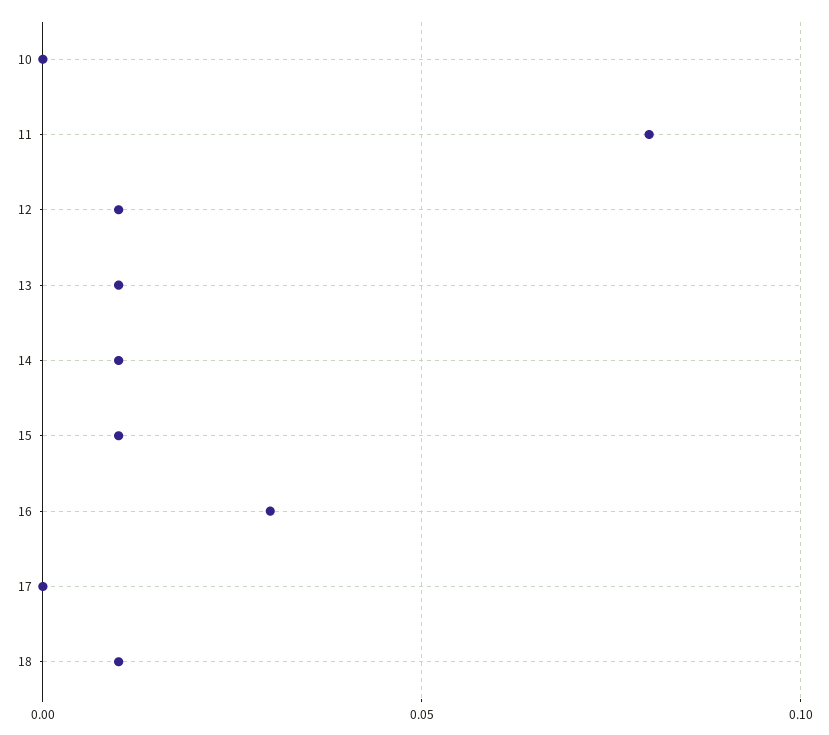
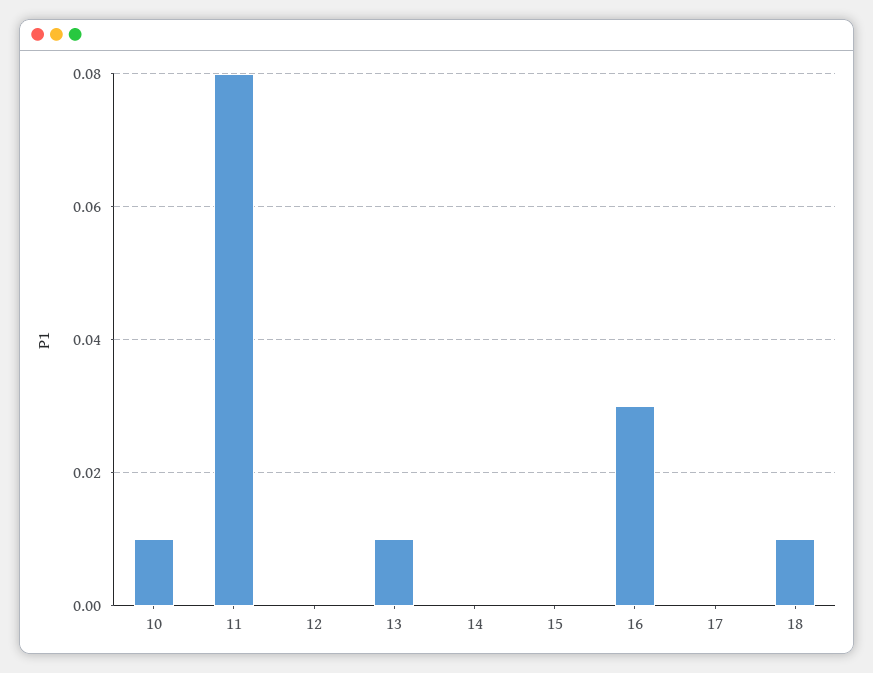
  {
-   "10": 0,
+   "10": 0.01,
    "11": 0.08,
-   "12": 0.01,
+   "12": 0,
    "13": 0.01,
-   "14": 0.01,
+   "14": 0,
-   "15": 0.01,
+   "15": 0,
    "16": 0.03,
    "17": 0,
    "18": 0.01
  }

